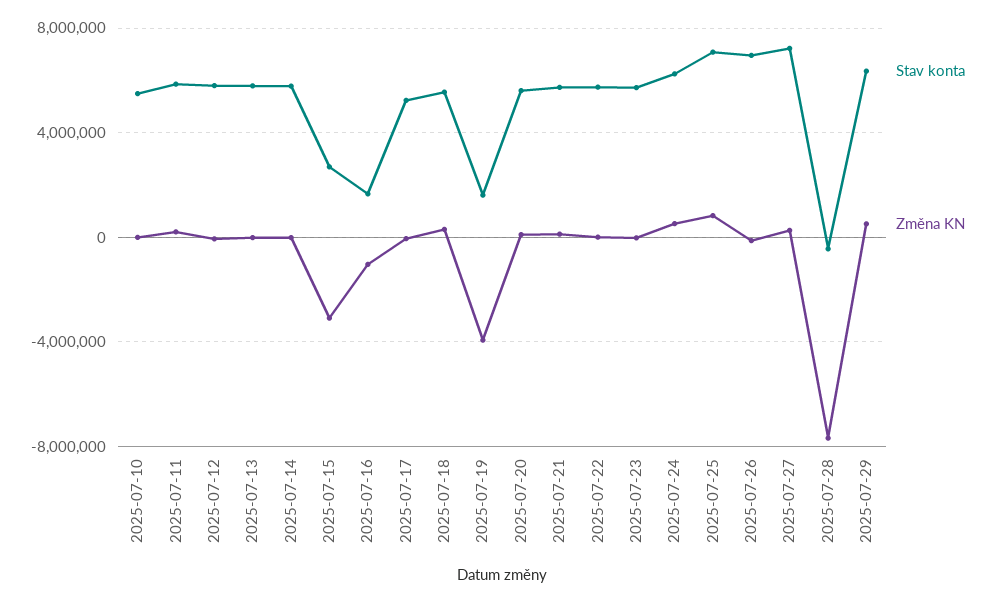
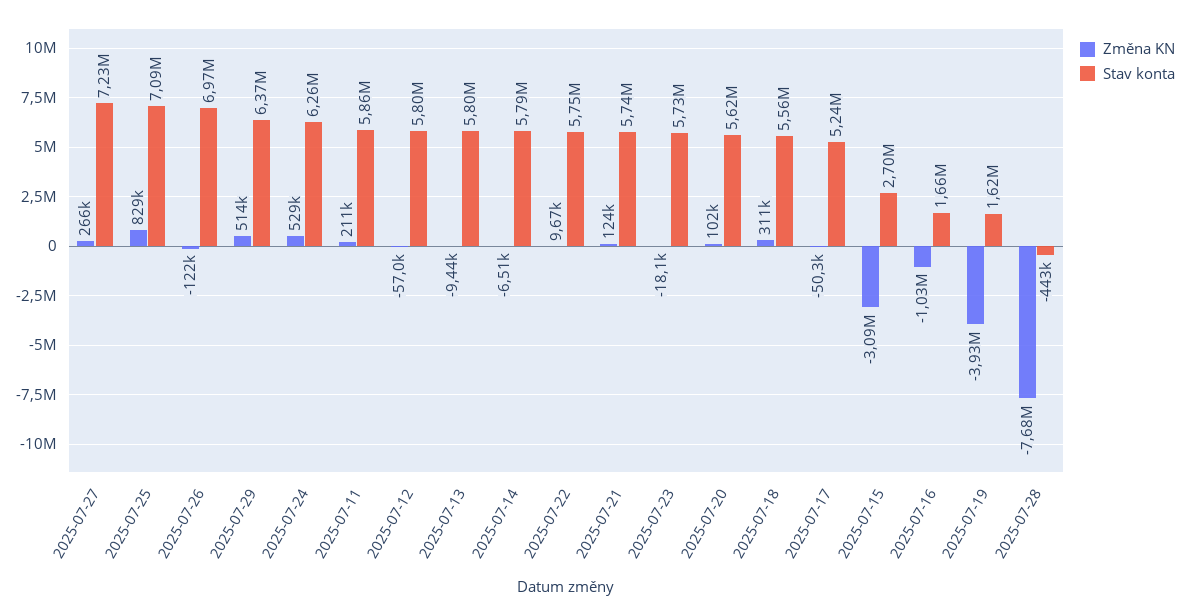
  {
    "Stav konta": {
-     "2025-07-10": 5500000,
      "2025-07-11": 5860000,
      "2025-07-12": 5800000,
      "2025-07-13": 5800000,
      "2025-07-14": 5790000,
      "2025-07-15": 2700000,
      "2025-07-16": 1660000,
      "2025-07-17": 5240000,
      "2025-07-18": 5560000,
      "2025-07-19": 1620000,
      "2025-07-20": 5620000,
      "2025-07-21": 5740000,
      "2025-07-22": 5750000,
      "2025-07-23": 5730000,
      "2025-07-24": 6260000,
      "2025-07-25": 7090000,
      "2025-07-26": 6970000,
      "2025-07-27": 7230000,
      "2025-07-28": -443000,
      "2025-07-29": 6370000
    },
    "Změna KN": {
-     "2025-07-10": 0,
      "2025-07-11": 211000,
      "2025-07-12": -57000,
      "2025-07-13": -9440,
      "2025-07-14": -6510,
      "2025-07-15": -3090000,
      "2025-07-16": -1030000,
      "2025-07-17": -50300,
      "2025-07-18": 311000,
      "2025-07-19": -3930000,
      "2025-07-20": 102000,
      "2025-07-21": 124000,
      "2025-07-22": 9670,
      "2025-07-23": -18100,
      "2025-07-24": 529000,
      "2025-07-25": 829000,
      "2025-07-26": -122000,
      "2025-07-27": 266000,
      "2025-07-28": -7680000,
      "2025-07-29": 514000
    }
  }

